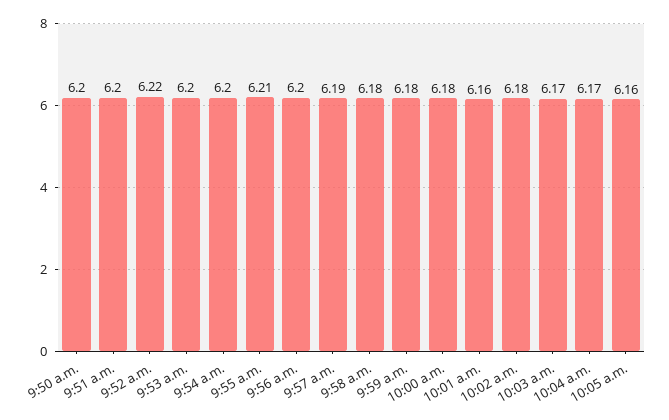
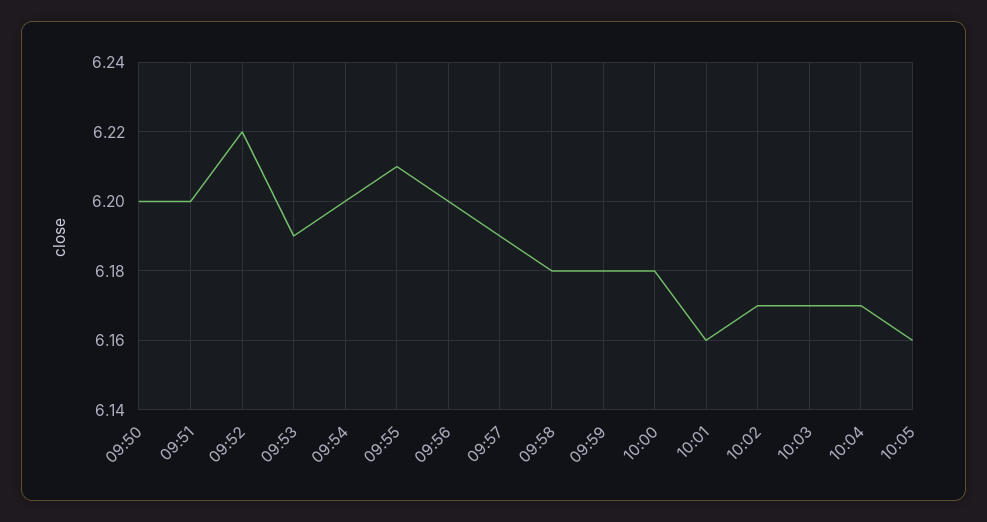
  {
    "9:50 a.m.": 6.2,
    "9:51 a.m.": 6.2,
    "9:52 a.m.": 6.22,
-   "9:53 a.m.": 6.2,
+   "9:53 a.m.": 6.19,
    "9:54 a.m.": 6.2,
    "9:55 a.m.": 6.21,
    "9:56 a.m.": 6.2,
    "9:57 a.m.": 6.19,
    "9:58 a.m.": 6.18,
    "9:59 a.m.": 6.18,
    "10:00 a.m.": 6.18,
    "10:01 a.m.": 6.16,
-   "10:02 a.m.": 6.18,
+   "10:02 a.m.": 6.17,
    "10:03 a.m.": 6.17,
    "10:04 a.m.": 6.17,
    "10:05 a.m.": 6.16
  }

